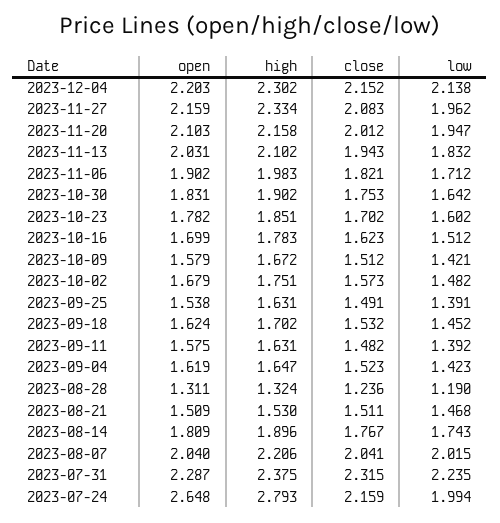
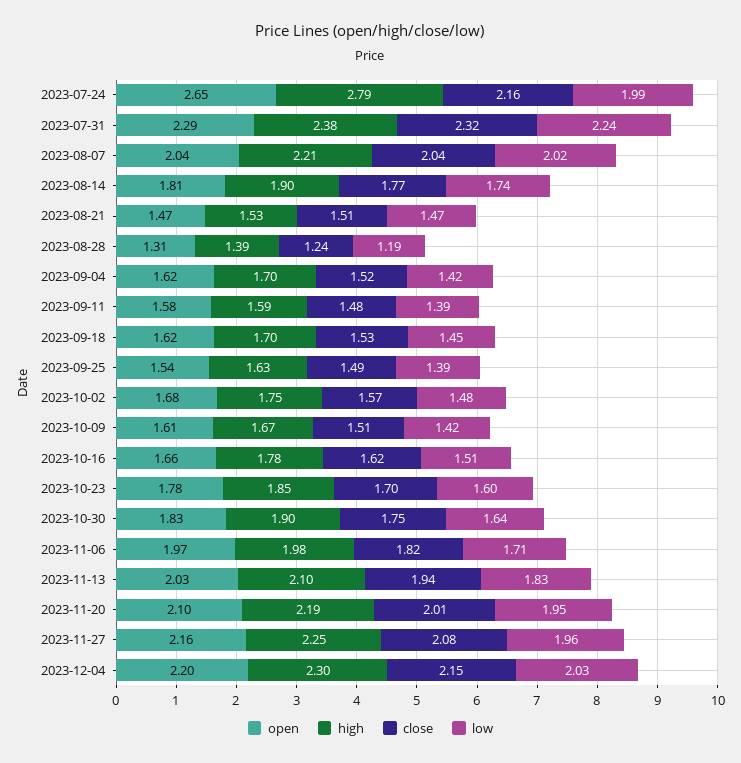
  {
    "open": {
      "2023-12-04": 2.203,
      "2023-11-27": 2.159,
      "2023-11-20": 2.103,
      "2023-11-13": 2.031,
-     "2023-11-06": 1.902,
+     "2023-11-06": 1.97,
      "2023-10-30": 1.831,
      "2023-10-23": 1.782,
-     "2023-10-16": 1.699,
+     "2023-10-16": 1.66,
-     "2023-10-09": 1.579,
+     "2023-10-09": 1.61,
      "2023-10-02": 1.679,
      "2023-09-25": 1.538,
      "2023-09-18": 1.624,
      "2023-09-11": 1.575,
      "2023-09-04": 1.619,
      "2023-08-28": 1.311,
-     "2023-08-21": 1.509,
+     "2023-08-21": 1.47,
      "2023-08-14": 1.809,
      "2023-08-07": 2.04,
      "2023-07-31": 2.287,
      "2023-07-24": 2.648
    },
    "high": {
      "2023-12-04": 2.302,
-     "2023-11-27": 2.334,
+     "2023-11-27": 2.25,
-     "2023-11-20": 2.158,
+     "2023-11-20": 2.19,
      "2023-11-13": 2.102,
      "2023-11-06": 1.983,
      "2023-10-30": 1.902,
      "2023-10-23": 1.851,
      "2023-10-16": 1.783,
      "2023-10-09": 1.672,
      "2023-10-02": 1.751,
      "2023-09-25": 1.631,
      "2023-09-18": 1.702,
-     "2023-09-11": 1.631,
+     "2023-09-11": 1.59,
-     "2023-09-04": 1.647,
+     "2023-09-04": 1.7,
-     "2023-08-28": 1.324,
+     "2023-08-28": 1.39,
      "2023-08-21": 1.53,
      "2023-08-14": 1.896,
      "2023-08-07": 2.206,
      "2023-07-31": 2.375,
      "2023-07-24": 2.793
    },
    "close": {
      "2023-12-04": 2.152,
      "2023-11-27": 2.083,
      "2023-11-20": 2.012,
      "2023-11-13": 1.943,
      "2023-11-06": 1.821,
      "2023-10-30": 1.753,
      "2023-10-23": 1.702,
      "2023-10-16": 1.623,
      "2023-10-09": 1.512,
      "2023-10-02": 1.573,
      "2023-09-25": 1.491,
      "2023-09-18": 1.532,
      "2023-09-11": 1.482,
      "2023-09-04": 1.523,
      "2023-08-28": 1.236,
      "2023-08-21": 1.511,
      "2023-08-14": 1.767,
      "2023-08-07": 2.041,
      "2023-07-31": 2.315,
      "2023-07-24": 2.159
    },
    "low": {
-     "2023-12-04": 2.138,
+     "2023-12-04": 2.03,
      "2023-11-27": 1.962,
      "2023-11-20": 1.947,
      "2023-11-13": 1.832,
      "2023-11-06": 1.712,
      "2023-10-30": 1.642,
      "2023-10-23": 1.602,
      "2023-10-16": 1.512,
      "2023-10-09": 1.421,
      "2023-10-02": 1.482,
      "2023-09-25": 1.391,
      "2023-09-18": 1.452,
      "2023-09-11": 1.392,
      "2023-09-04": 1.423,
      "2023-08-28": 1.19,
      "2023-08-21": 1.468,
      "2023-08-14": 1.743,
      "2023-08-07": 2.015,
      "2023-07-31": 2.235,
      "2023-07-24": 1.994
    }
  }

